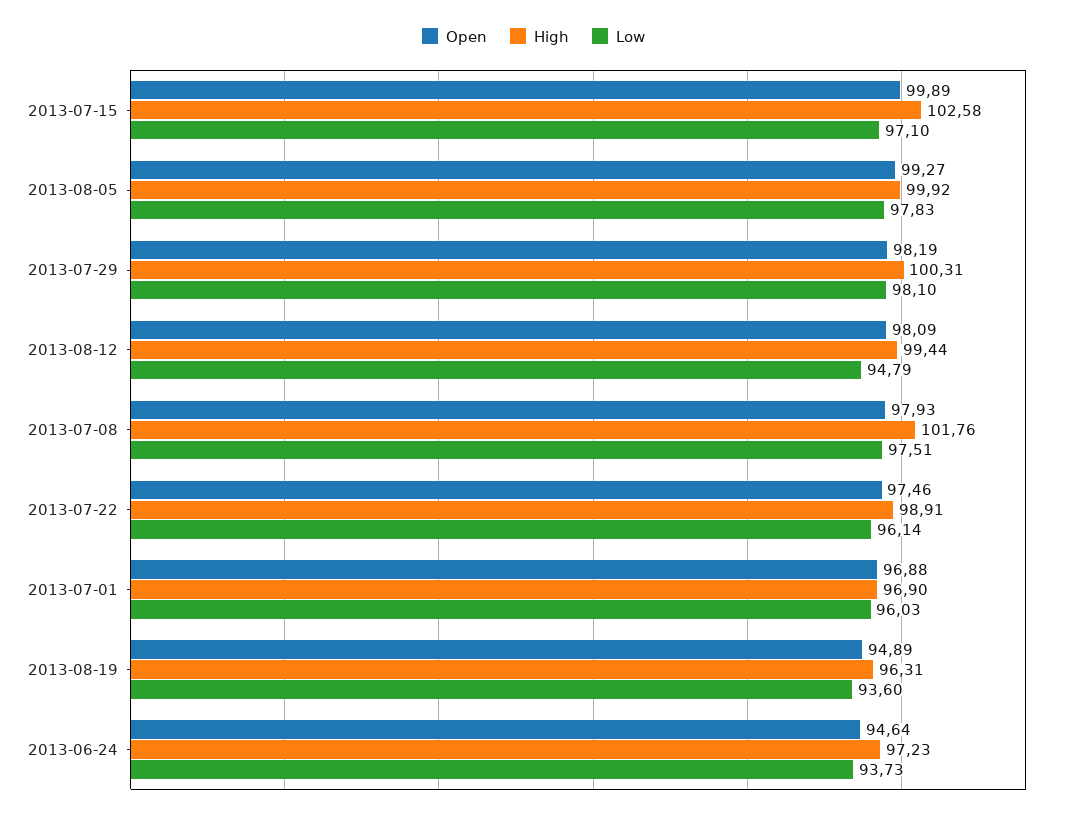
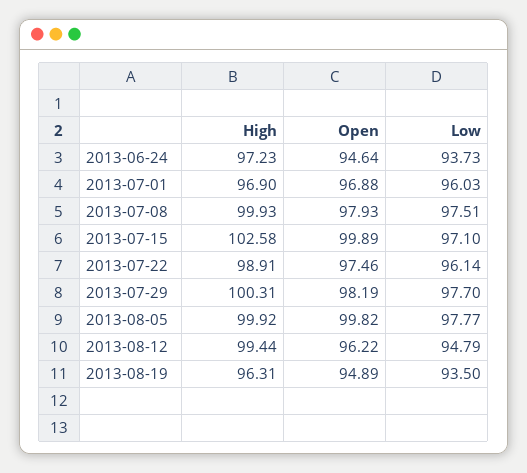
  {
    "Open": {
      "2013-07-15": 99.89,
-     "2013-08-05": 99.27,
+     "2013-08-05": 99.82,
      "2013-07-29": 98.19,
-     "2013-08-12": 98.09,
+     "2013-08-12": 96.22,
      "2013-07-08": 97.93,
      "2013-07-22": 97.46,
      "2013-07-01": 96.88,
      "2013-08-19": 94.89,
      "2013-06-24": 94.64
    },
    "High": {
      "2013-07-15": 102.58,
      "2013-08-05": 99.92,
      "2013-07-29": 100.31,
      "2013-08-12": 99.44,
-     "2013-07-08": 101.76,
+     "2013-07-08": 99.93,
      "2013-07-22": 98.91,
      "2013-07-01": 96.9,
      "2013-08-19": 96.31,
      "2013-06-24": 97.23
    },
    "Low": {
      "2013-07-15": 97.1,
-     "2013-08-05": 97.83,
+     "2013-08-05": 97.77,
-     "2013-07-29": 98.1,
+     "2013-07-29": 97.7,
      "2013-08-12": 94.79,
      "2013-07-08": 97.51,
      "2013-07-22": 96.14,
      "2013-07-01": 96.03,
-     "2013-08-19": 93.6,
+     "2013-08-19": 93.5,
      "2013-06-24": 93.73
    }
  }

